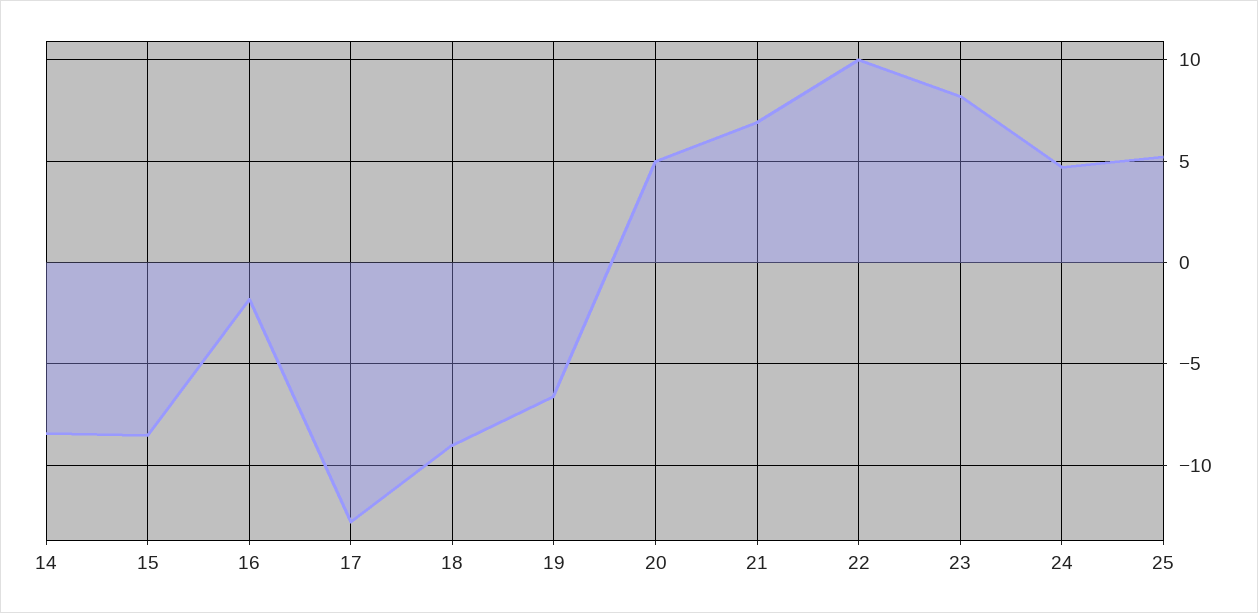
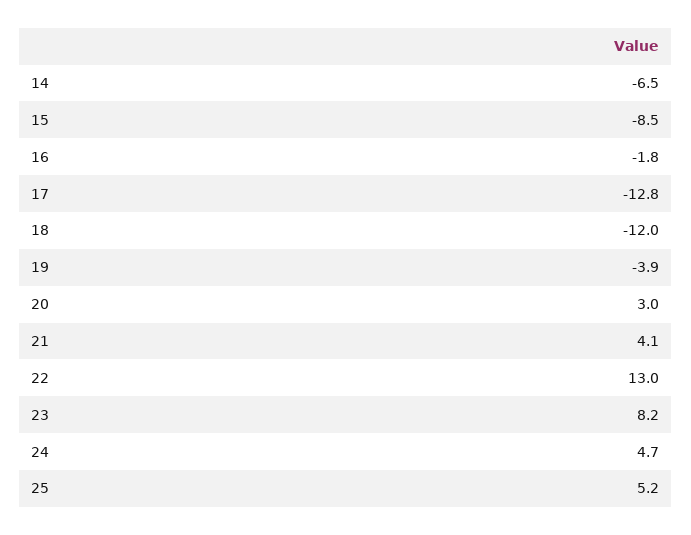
  {
-   "14": -8.5,
+   "14": -6.5,
    "15": -8.5,
    "16": -1.8,
    "17": -12.8,
-   "18": -9,
+   "18": -12,
-   "19": -6.5,
+   "19": -3.9,
-   "20": 5,
+   "20": 3,
-   "21": 7,
+   "21": 4.1,
-   "22": 10,
+   "22": 13,
    "23": 8.2,
    "24": 4.7,
    "25": 5.2
  }

